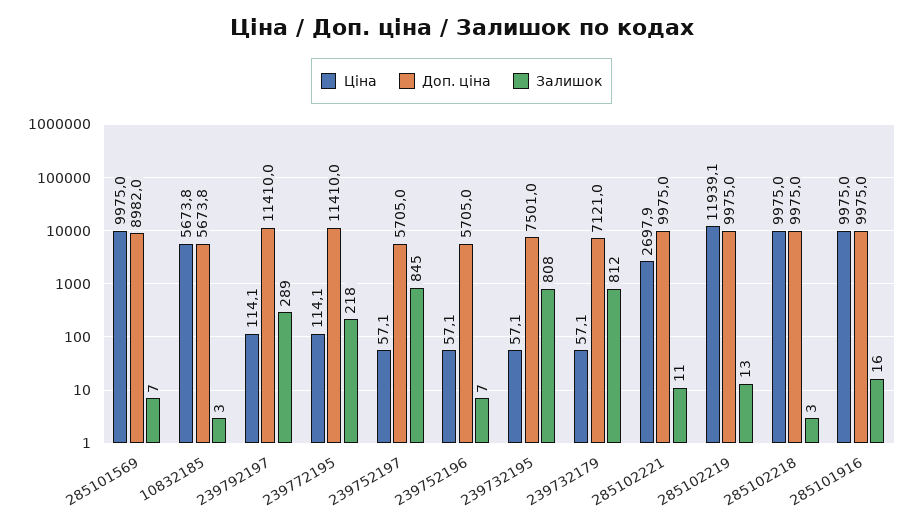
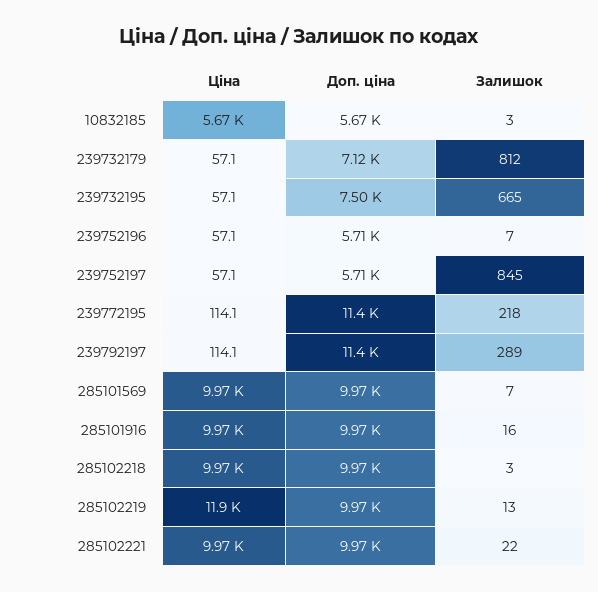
  {
    "Ціна": {
      "285101569": 9975,
      "10832185": 5673.8,
      "239792197": 114.1,
      "239772195": 114.1,
      "239752197": 57.1,
      "239752196": 57.1,
      "239732195": 57.1,
      "239732179": 57.1,
-     "285102221": 2697.9,
+     "285102221": 9970,
      "285102219": 11939.1,
      "285102218": 9975,
      "285101916": 9975
    },
    "Доп. ціна": {
-     "285101569": 8982,
+     "285101569": 9970,
      "10832185": 5673.8,
      "239792197": 11410,
      "239772195": 11410,
      "239752197": 5705,
      "239752196": 5705,
      "239732195": 7501,
      "239732179": 7121,
      "285102221": 9975,
      "285102219": 9975,
      "285102218": 9975,
      "285101916": 9975
    },
    "Залишок": {
      "285101569": 7,
      "10832185": 3,
      "239792197": 289,
      "239772195": 218,
      "239752197": 845,
      "239752196": 7,
-     "239732195": 808,
+     "239732195": 665,
      "239732179": 812,
-     "285102221": 11,
+     "285102221": 22,
      "285102219": 13,
      "285102218": 3,
      "285101916": 16
    }
  }

